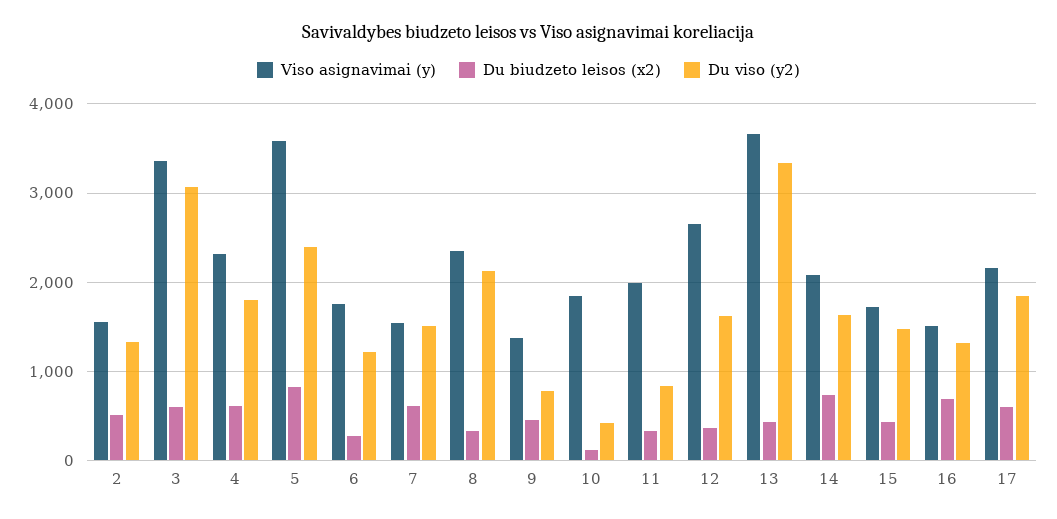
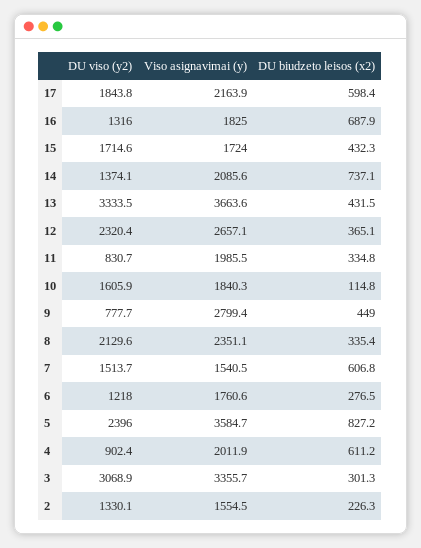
  {
    "Viso asignavimai (y)": {
      "2": 1554.5,
      "3": 3355.7,
-     "4": 2300,
+     "4": 2011.9,
      "5": 3584.7,
      "6": 1760.6,
      "7": 1540.5,
      "8": 2351.1,
-     "9": 1400,
+     "9": 2799.4,
      "10": 1840.3,
      "11": 1985.5,
      "12": 2657.1,
      "13": 3663.6,
      "14": 2085.6,
      "15": 1724,
-     "16": 1500,
+     "16": 1825,
      "17": 2163.9
    },
    "Du biudzeto leisos (x2)": {
-     "2": 500,
+     "2": 226.3,
-     "3": 600,
+     "3": 301.3,
      "4": 611.2,
      "5": 827.2,
      "6": 276.5,
      "7": 606.8,
      "8": 335.4,
      "9": 449,
      "10": 114.8,
      "11": 334.8,
      "12": 365.1,
      "13": 431.5,
      "14": 737.1,
      "15": 432.3,
      "16": 687.9,
      "17": 598.4
    },
    "Du viso (y2)": {
      "2": 1330.1,
      "3": 3068.9,
-     "4": 1800,
+     "4": 902.4,
      "5": 2396,
      "6": 1218,
      "7": 1513.7,
      "8": 2129.6,
      "9": 777.7,
-     "10": 400,
+     "10": 1605.9,
      "11": 830.7,
-     "12": 1600,
+     "12": 2320.4,
      "13": 3333.5,
-     "14": 1600,
+     "14": 1374.1,
-     "15": 1500,
+     "15": 1714.6,
      "16": 1316,
      "17": 1843.8
    }
  }

